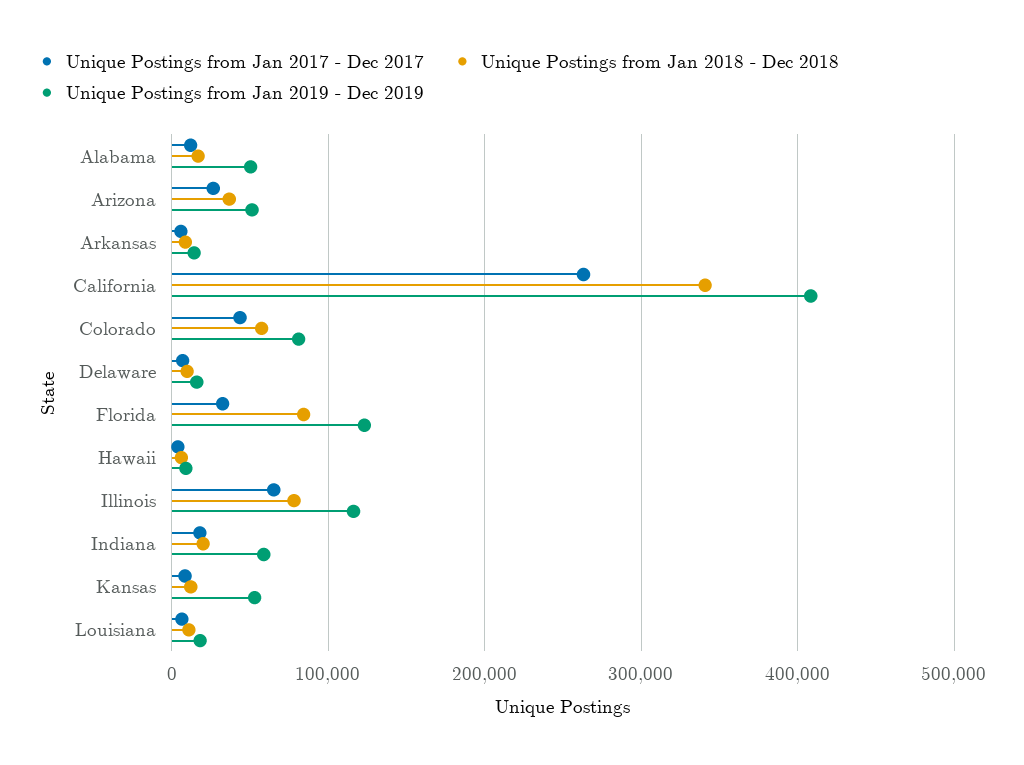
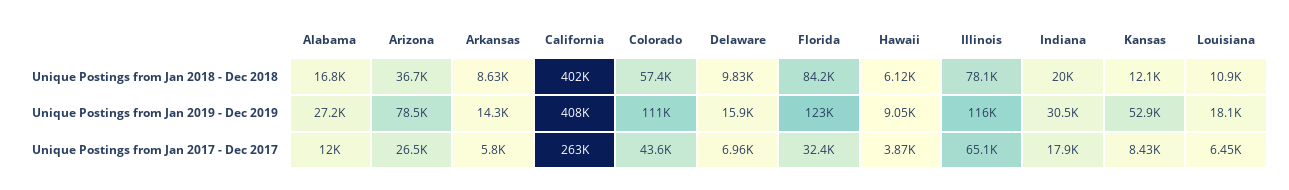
  {
    "Unique Postings from Jan 2017 - Dec 2017": {
      "Alabama": 12000,
      "Arizona": 26500,
      "Arkansas": 5800,
      "California": 263000,
      "Colorado": 43600,
      "Delaware": 6960,
      "Florida": 32400,
      "Hawaii": 3870,
      "Illinois": 65100,
      "Indiana": 17900,
      "Kansas": 8430,
      "Louisiana": 6450
    },
    "Unique Postings from Jan 2018 - Dec 2018": {
      "Alabama": 16800,
      "Arizona": 36700,
      "Arkansas": 8630,
-     "California": 340000,
+     "California": 402000,
      "Colorado": 57400,
      "Delaware": 9830,
      "Florida": 84200,
      "Hawaii": 6120,
      "Illinois": 78100,
      "Indiana": 20000,
      "Kansas": 12100,
      "Louisiana": 10900
    },
    "Unique Postings from Jan 2019 - Dec 2019": {
-     "Alabama": 50000,
+     "Alabama": 27200,
-     "Arizona": 50000,
+     "Arizona": 78500,
      "Arkansas": 14300,
      "California": 408000,
-     "Colorado": 80000,
+     "Colorado": 111000,
      "Delaware": 15900,
      "Florida": 123000,
      "Hawaii": 9050,
      "Illinois": 116000,
-     "Indiana": 60000,
+     "Indiana": 30500,
      "Kansas": 52900,
      "Louisiana": 18100
    }
  }

